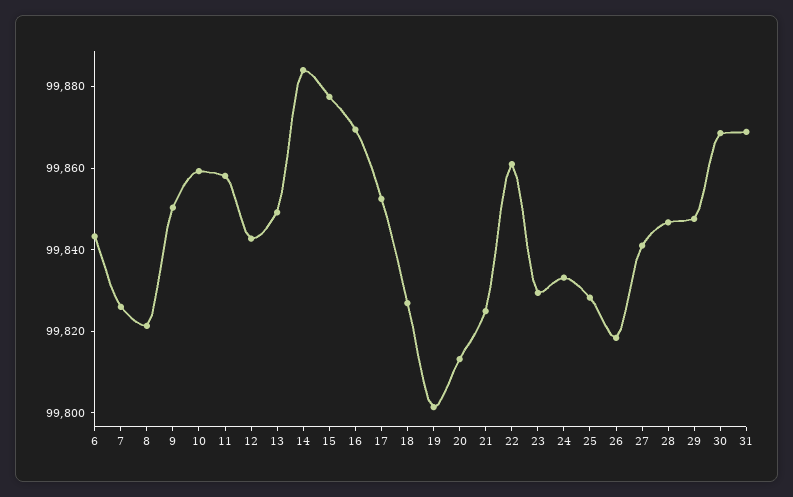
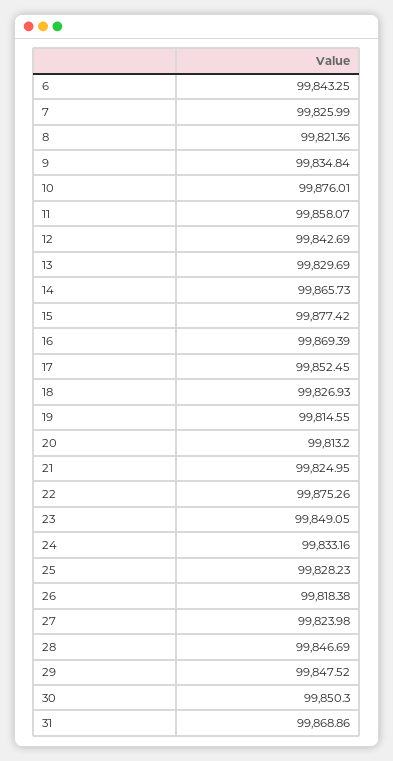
  {
    "6": 99843.25,
    "7": 99825.99,
    "8": 99821.36,
-   "9": 99850,
+   "9": 99834.84,
-   "10": 99860,
+   "10": 99876.01,
    "11": 99858.07,
    "12": 99842.69,
-   "13": 99850,
+   "13": 99829.69,
-   "14": 99885,
+   "14": 99865.73,
    "15": 99877.42,
    "16": 99869.39,
    "17": 99852.45,
    "18": 99826.93,
-   "19": 99800,
+   "19": 99814.55,
    "20": 99813.2,
    "21": 99824.95,
-   "22": 99860,
+   "22": 99875.26,
-   "23": 99830,
+   "23": 99849.05,
    "24": 99833.16,
    "25": 99828.23,
    "26": 99818.38,
-   "27": 99840,
+   "27": 99823.98,
    "28": 99846.69,
    "29": 99847.52,
-   "30": 99870,
+   "30": 99850.3,
    "31": 99868.86
  }

